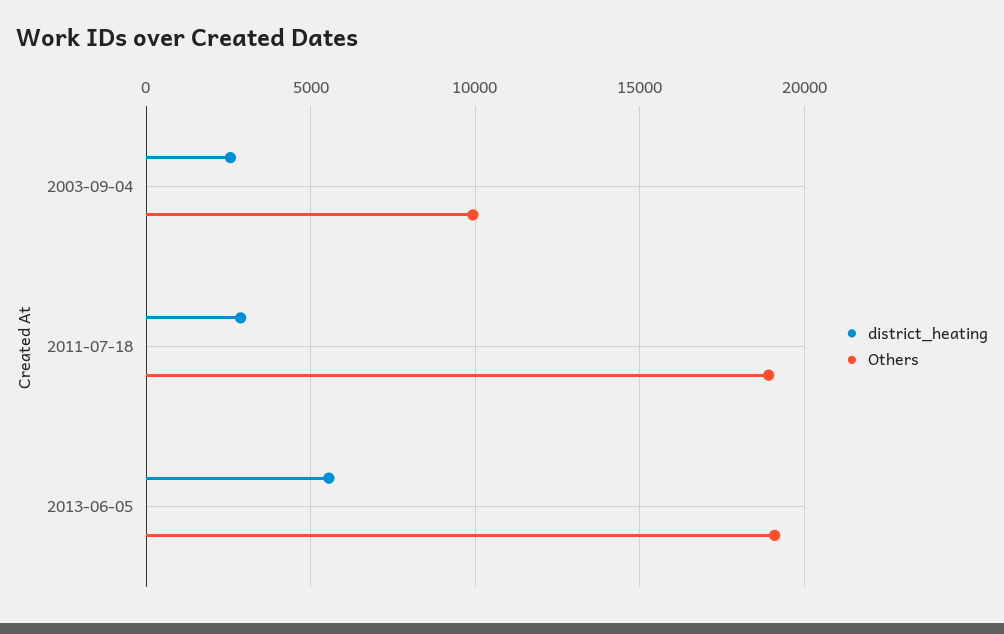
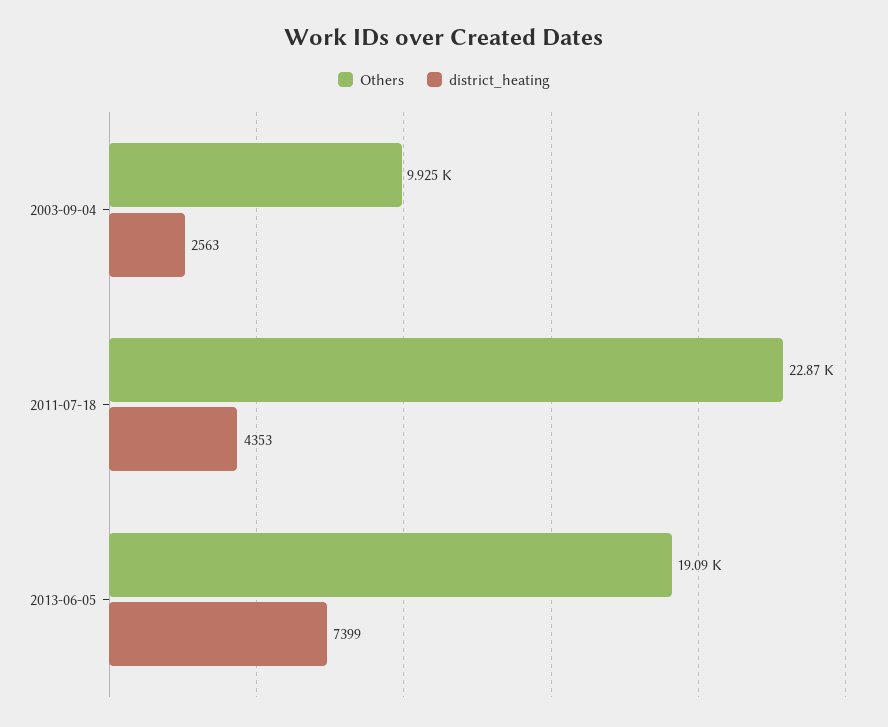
  {
    "district_heating": {
      "2003-09-04": 2563,
-     "2011-07-18": 3000,
+     "2011-07-18": 4353,
-     "2013-06-05": 5500
+     "2013-06-05": 7399
    },
    "Others": {
      "2003-09-04": 9925,
-     "2011-07-18": 19000,
+     "2011-07-18": 22870,
      "2013-06-05": 19090
    }
  }

